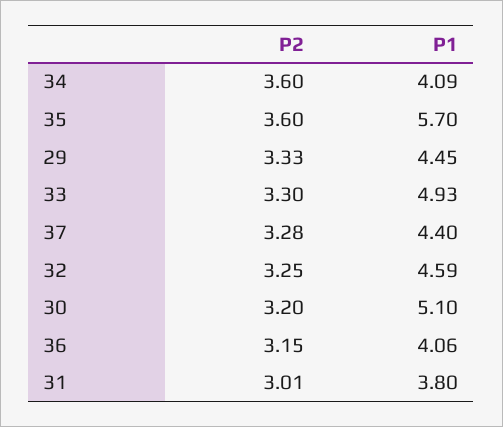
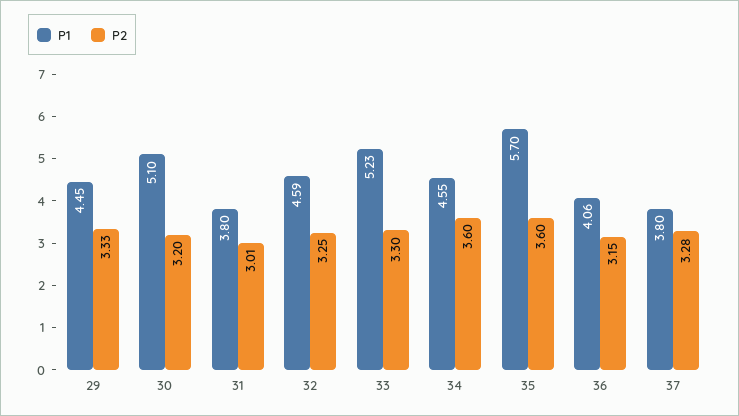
  {
    "P2": {
      "34": 3.6,
      "35": 3.6,
      "29": 3.33,
      "33": 3.3,
      "37": 3.28,
      "32": 3.25,
      "30": 3.2,
      "36": 3.15,
      "31": 3.01
    },
    "P1": {
-     "34": 4.09,
+     "34": 4.55,
      "35": 5.7,
      "29": 4.45,
-     "33": 4.93,
+     "33": 5.23,
-     "37": 4.4,
+     "37": 3.8,
      "32": 4.59,
      "30": 5.1,
      "36": 4.06,
      "31": 3.8
    }
  }

